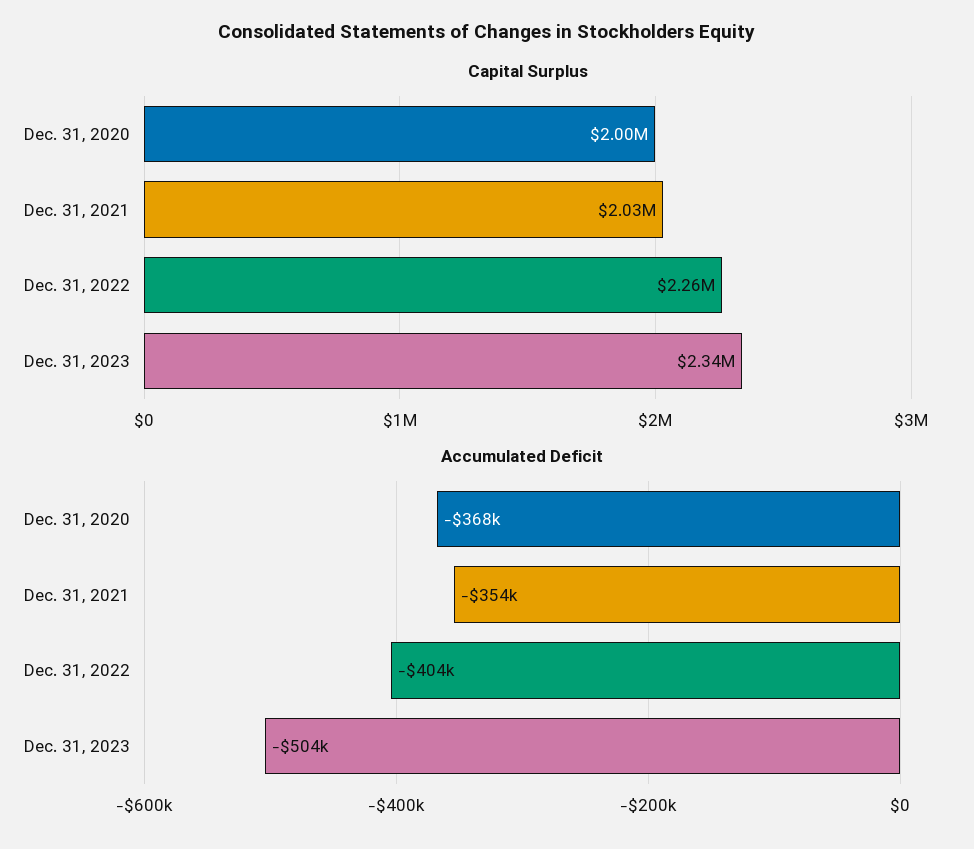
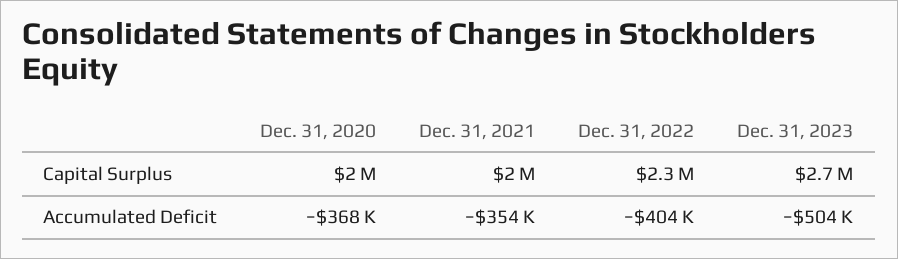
  {
    "Capital Surplus": {
      "Dec. 31, 2020": 2000000,
      "Dec. 31, 2021": 2030000,
      "Dec. 31, 2022": 2260000,
-     "Dec. 31, 2023": 2340000
+     "Dec. 31, 2023": 2700000
    },
    "Accumulated Deficit": {
      "Dec. 31, 2020": -368000,
      "Dec. 31, 2021": -354000,
      "Dec. 31, 2022": -404000,
      "Dec. 31, 2023": -504000
    }
  }

